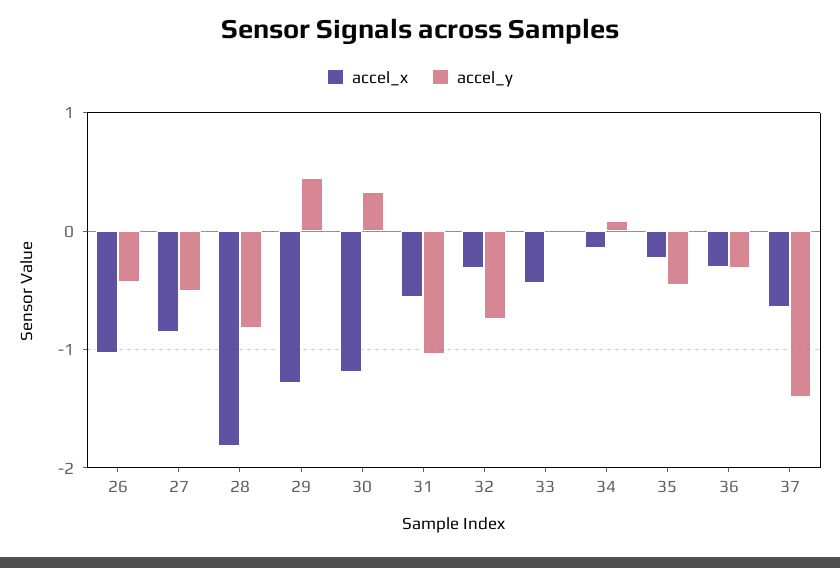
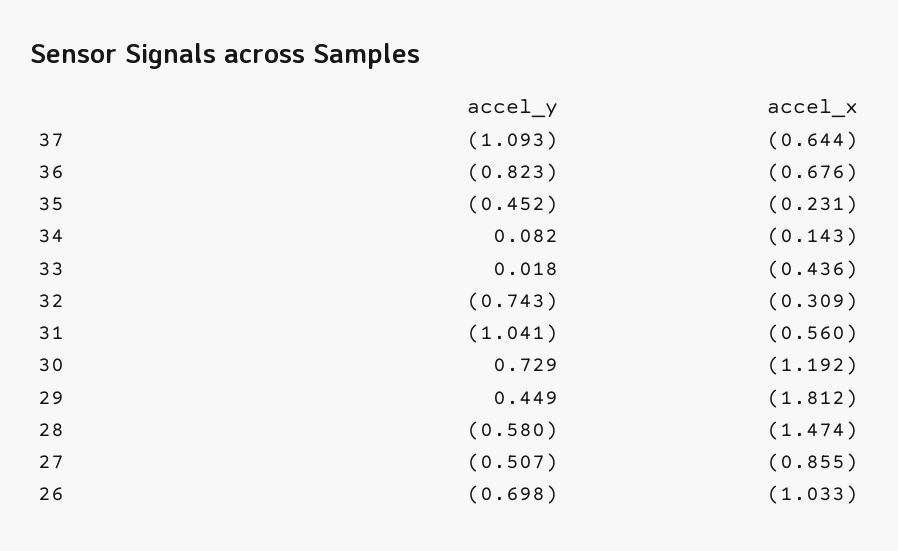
  {
    "accel_x": {
      "26": -1.033,
      "27": -0.855,
-     "28": -1.8,
+     "28": -1.474,
-     "29": -1.3,
+     "29": -1.812,
      "30": -1.192,
      "31": -0.56,
      "32": -0.309,
      "33": -0.436,
      "34": -0.143,
      "35": -0.231,
-     "36": -0.3,
+     "36": -0.676,
      "37": -0.644
    },
    "accel_y": {
-     "26": -0.4,
+     "26": -0.698,
      "27": -0.507,
-     "28": -0.8,
+     "28": -0.58,
      "29": 0.449,
-     "30": 0.3,
+     "30": 0.729,
      "31": -1.041,
      "32": -0.743,
      "33": 0.018,
      "34": 0.082,
      "35": -0.452,
-     "36": -0.3,
+     "36": -0.823,
-     "37": -1.4
+     "37": -1.093
    }
  }

